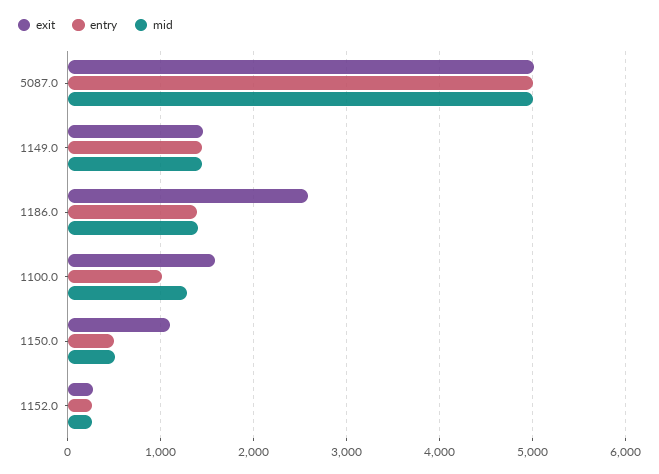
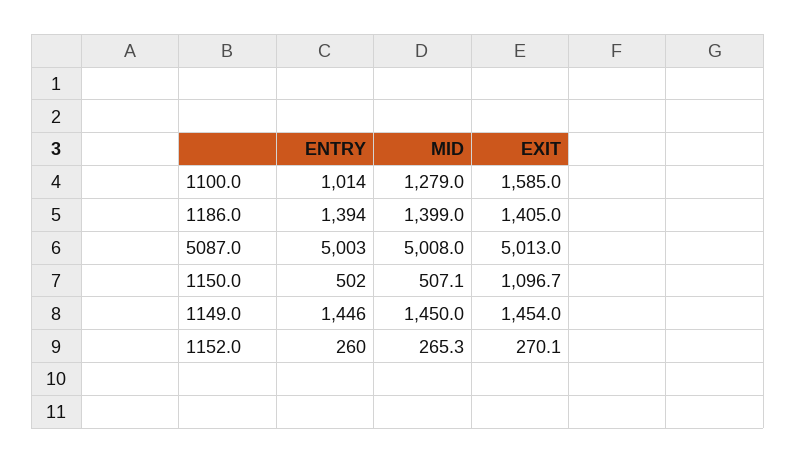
  {
    "exit": {
      "5087.0": 5013,
      "1149.0": 1454,
-     "1186.0": 2600,
+     "1186.0": 1405,
      "1100.0": 1585,
      "1150.0": 1096.7,
      "1152.0": 270.1
    },
    "entry": {
      "5087.0": 5003,
      "1149.0": 1446,
      "1186.0": 1394,
      "1100.0": 1014,
      "1150.0": 502,
      "1152.0": 260
    },
    "mid": {
      "5087.0": 5008,
      "1149.0": 1450,
      "1186.0": 1399,
      "1100.0": 1279,
      "1150.0": 507.1,
      "1152.0": 265.3
    }
  }

